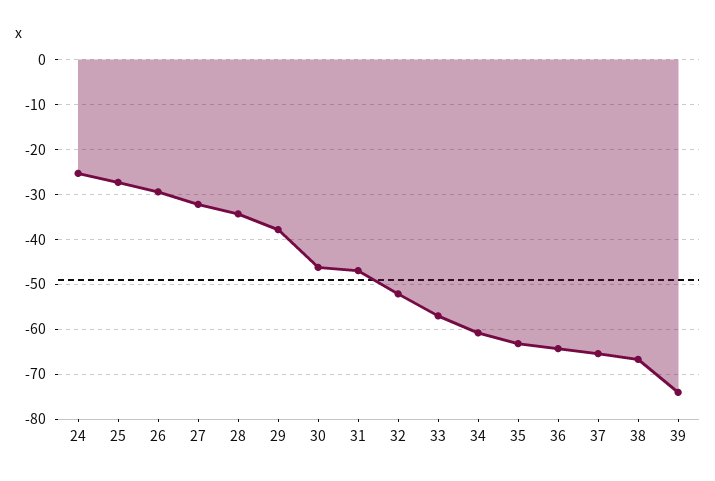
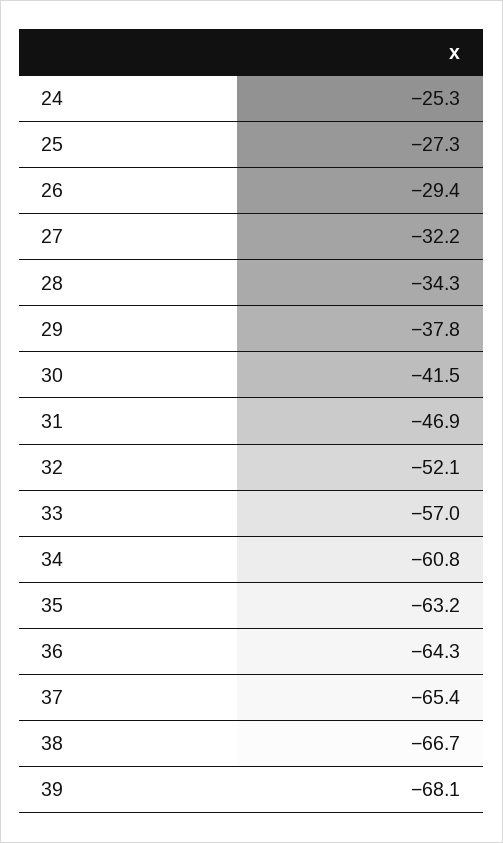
  {
    "24": -25.3,
    "25": -27.3,
    "26": -29.4,
    "27": -32.2,
    "28": -34.3,
    "29": -37.8,
-   "30": -46,
+   "30": -41.5,
    "31": -46.9,
    "32": -52.1,
    "33": -57,
    "34": -60.8,
    "35": -63.2,
    "36": -64.3,
    "37": -65.4,
    "38": -66.7,
-   "39": -74
+   "39": -68.1
  }

